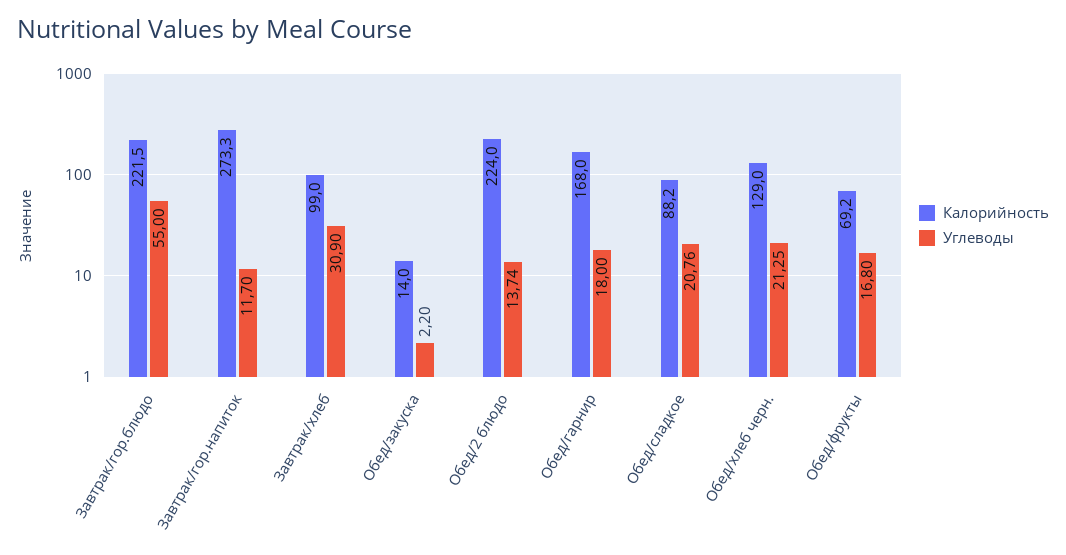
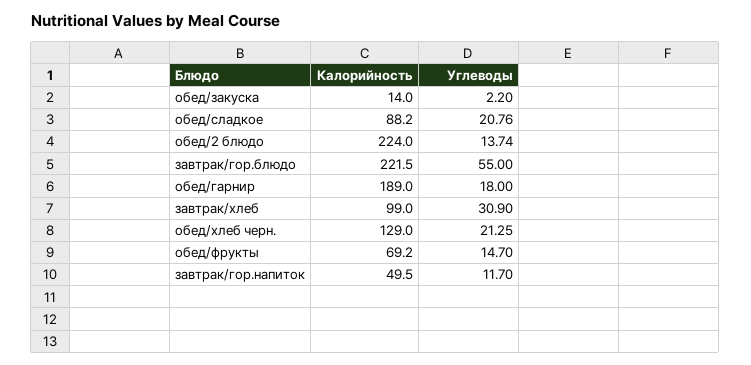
  {
    "Калорийность": {
      "Завтрак/гор.блюдо": 221.5,
-     "Завтрак/гор.напиток": 273.3,
+     "Завтрак/гор.напиток": 49.5,
      "Завтрак/хлеб": 99,
      "Обед/закуска": 14,
      "Обед/2 блюдо": 224,
-     "Обед/гарнир": 168,
+     "Обед/гарнир": 189,
      "Обед/сладкое": 88.2,
      "Обед/хлеб черн.": 129,
      "Обед/фрукты": 69.2
    },
    "Углеводы": {
      "Завтрак/гор.блюдо": 55,
      "Завтрак/гор.напиток": 11.7,
      "Завтрак/хлеб": 30.9,
      "Обед/закуска": 2.2,
      "Обед/2 блюдо": 13.74,
      "Обед/гарнир": 18,
      "Обед/сладкое": 20.76,
      "Обед/хлеб черн.": 21.25,
-     "Обед/фрукты": 16.8
+     "Обед/фрукты": 14.7
    }
  }

